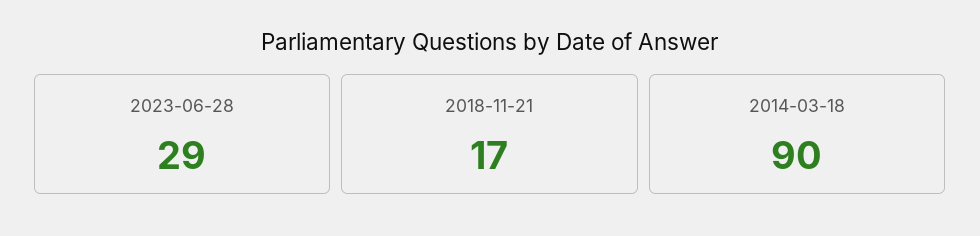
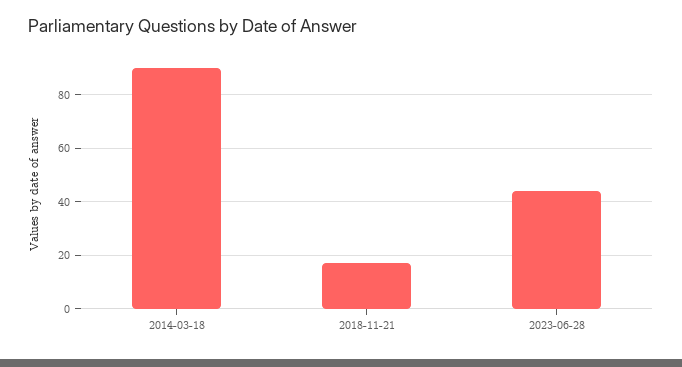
  {
-   "2023-06-28": 29,
+   "2023-06-28": 45,
    "2018-11-21": 17,
    "2014-03-18": 90
  }

